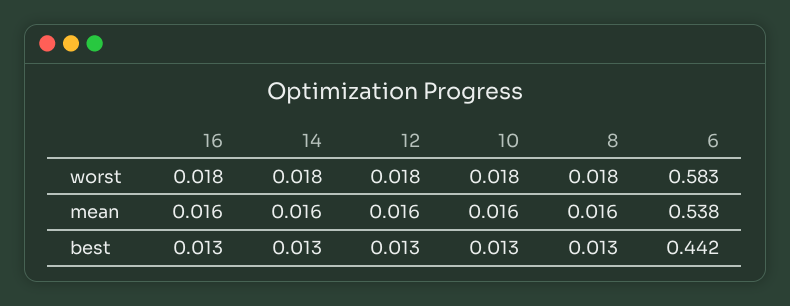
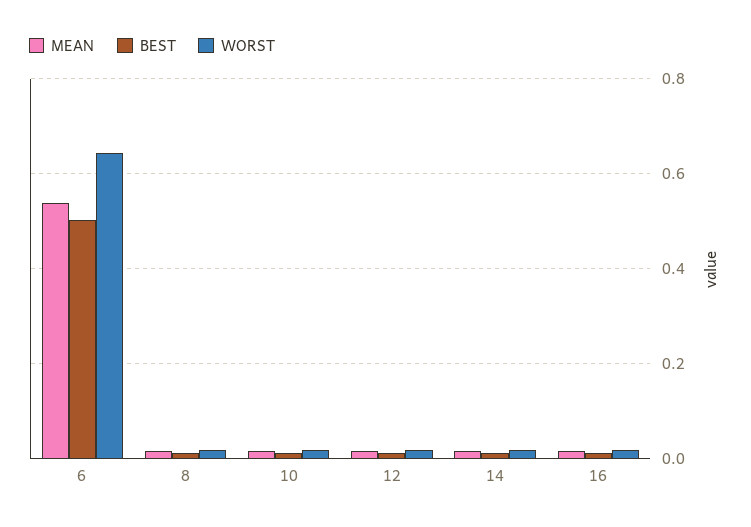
  {
    "worst": {
      "16": 0.018,
      "14": 0.018,
      "12": 0.018,
      "10": 0.018,
      "8": 0.018,
-     "6": 0.583
+     "6": 0.64
    },
    "mean": {
      "16": 0.016,
      "14": 0.016,
      "12": 0.016,
      "10": 0.016,
      "8": 0.016,
      "6": 0.538
    },
    "best": {
      "16": 0.013,
      "14": 0.013,
      "12": 0.013,
      "10": 0.013,
      "8": 0.013,
-     "6": 0.442
+     "6": 0.5
    }
  }

